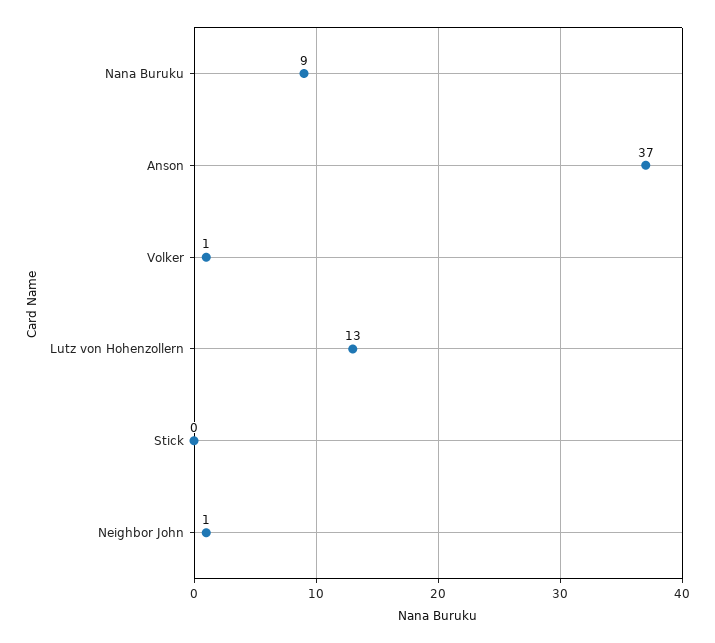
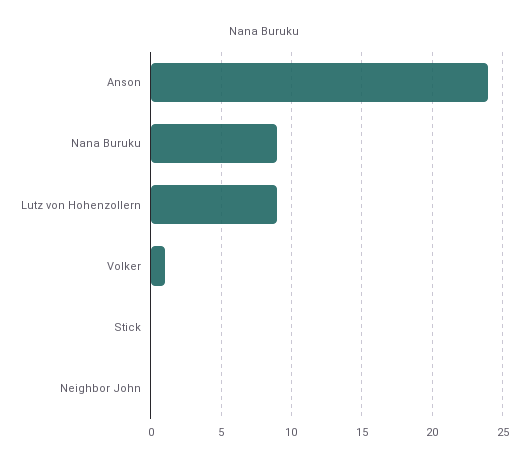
  {
    "Nana Buruku": 9,
-   "Anson": 37,
+   "Anson": 24,
    "Volker": 1,
-   "Lutz von Hohenzollern": 13,
+   "Lutz von Hohenzollern": 9,
    "Stick": 0,
-   "Neighbor John": 1
+   "Neighbor John": 0
  }

